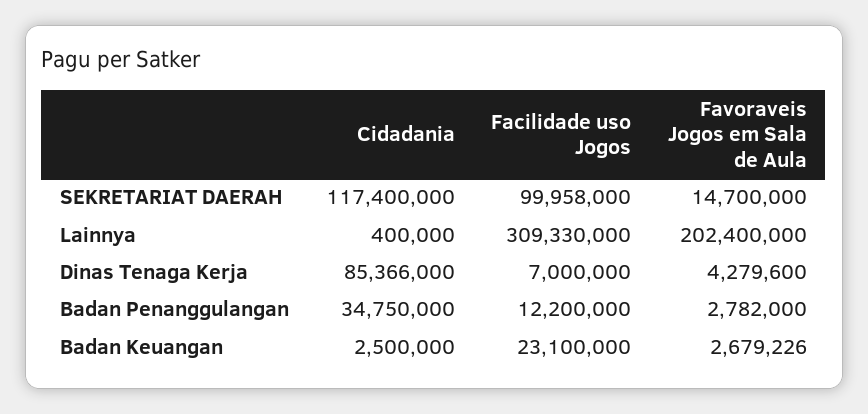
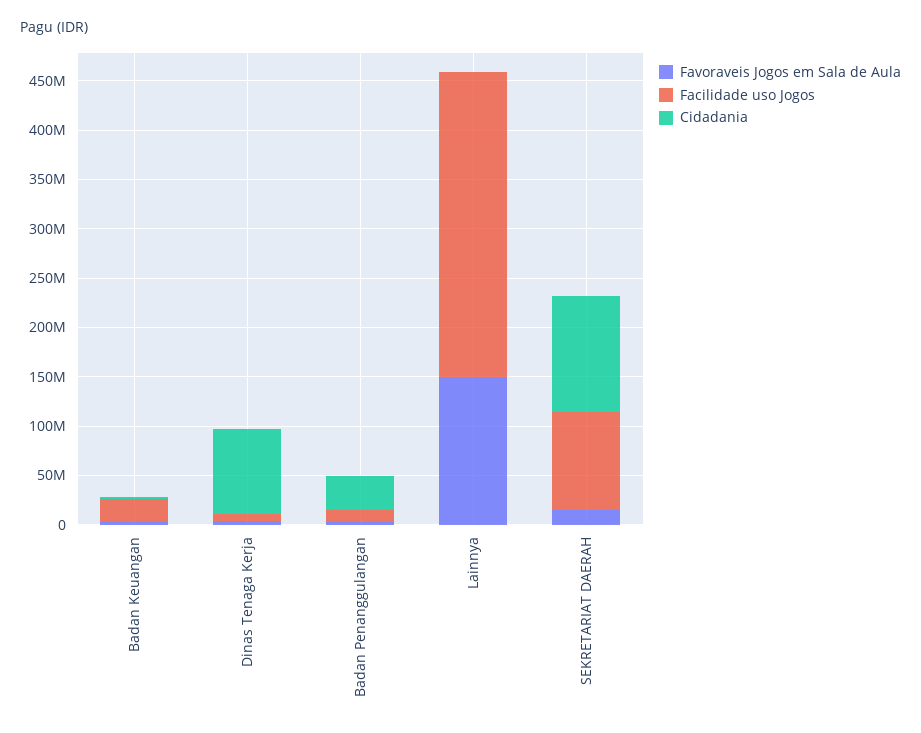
  {
    "Cidadania": {
      "SEKRETARIAT DAERAH": 117400000,
      "Lainnya": 400000,
      "Dinas Tenaga Kerja": 85366000,
      "Badan Penanggulangan": 34750000,
      "Badan Keuangan": 2500000
    },
    "Facilidade uso Jogos": {
      "SEKRETARIAT DAERAH": 99958000,
      "Lainnya": 309330000,
      "Dinas Tenaga Kerja": 7000000,
      "Badan Penanggulangan": 12200000,
      "Badan Keuangan": 23100000
    },
    "Favoraveis Jogos em Sala de Aula": {
      "SEKRETARIAT DAERAH": 14700000,
-     "Lainnya": 202400000,
+     "Lainnya": 150000000,
      "Dinas Tenaga Kerja": 4279600,
      "Badan Penanggulangan": 2782000,
      "Badan Keuangan": 2679226
    }
  }

